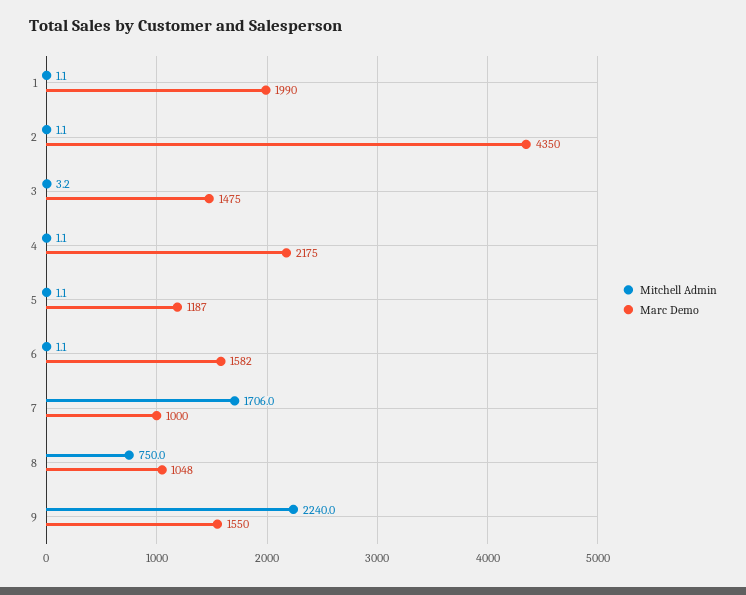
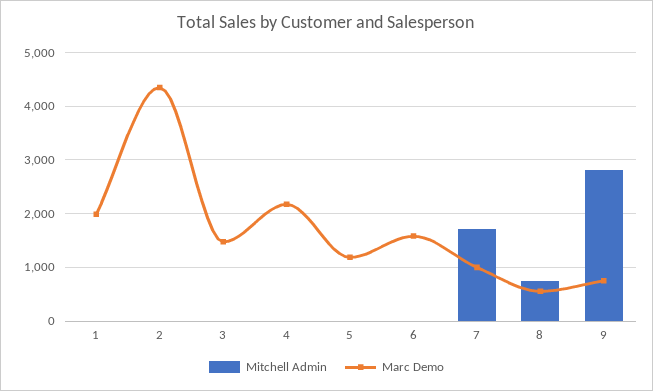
  {
    "Mitchell Admin": {
      "1": 1.1,
      "2": 1.1,
      "3": 3.2,
      "4": 1.1,
      "5": 1.1,
      "6": 1.1,
      "7": 1706,
      "8": 750,
-     "9": 2240
+     "9": 2800
    },
    "Marc Demo": {
      "1": 1990,
      "2": 4350,
      "3": 1475,
      "4": 2175,
      "5": 1187,
      "6": 1582,
      "7": 1000,
-     "8": 1048,
+     "8": 600,
-     "9": 1550
+     "9": 800
    }
  }

